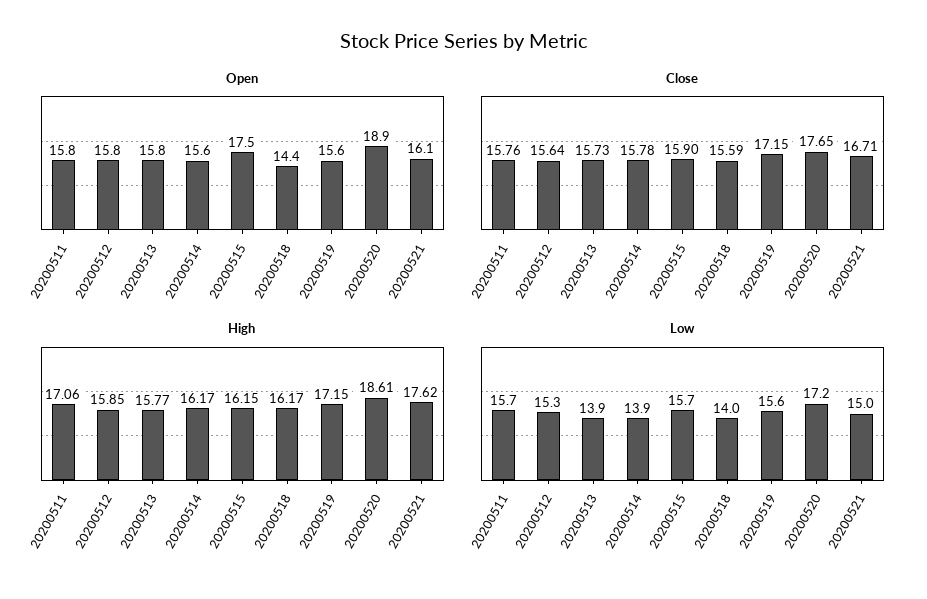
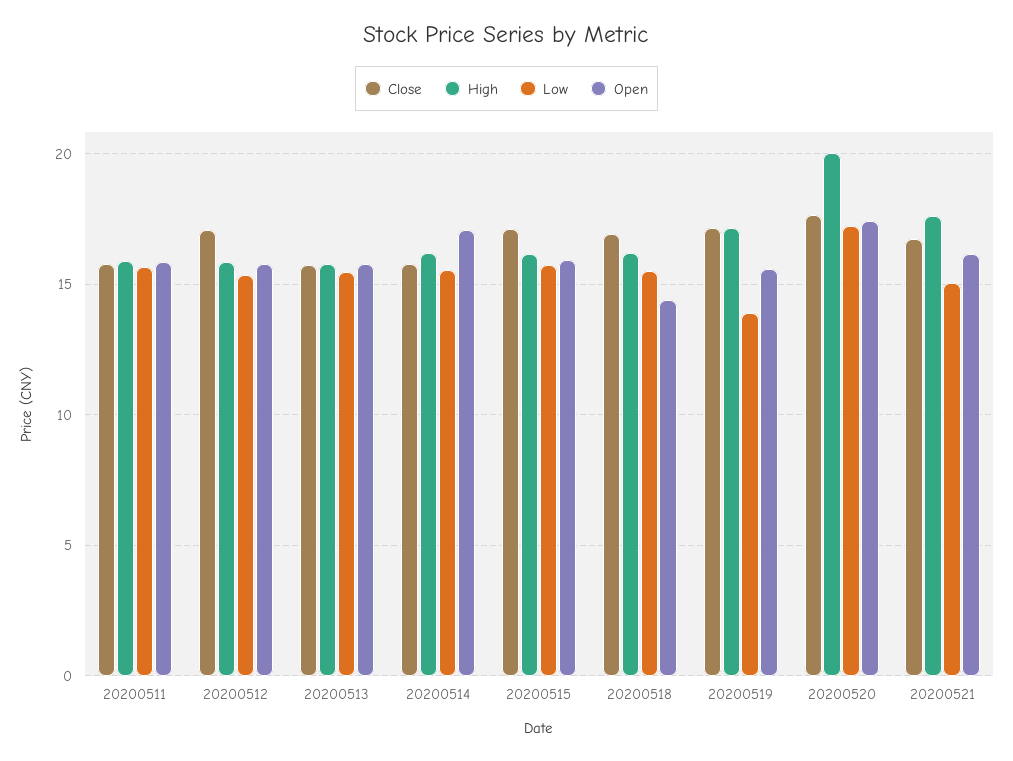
  {
    "Open": {
      "20200511": 15.8,
      "20200512": 15.8,
      "20200513": 15.8,
-     "20200514": 15.6,
+     "20200514": 17,
-     "20200515": 17.5,
+     "20200515": 16,
      "20200518": 14.4,
      "20200519": 15.6,
-     "20200520": 18.9,
+     "20200520": 17.5,
      "20200521": 16.1
    },
    "Close": {
      "20200511": 15.76,
-     "20200512": 15.64,
+     "20200512": 17,
      "20200513": 15.73,
      "20200514": 15.78,
-     "20200515": 15.9,
+     "20200515": 17,
-     "20200518": 15.59,
+     "20200518": 17,
      "20200519": 17.15,
      "20200520": 17.65,
      "20200521": 16.71
    },
    "High": {
-     "20200511": 17.06,
+     "20200511": 16,
      "20200512": 15.85,
      "20200513": 15.77,
      "20200514": 16.17,
      "20200515": 16.15,
      "20200518": 16.17,
      "20200519": 17.15,
-     "20200520": 18.61,
+     "20200520": 20,
      "20200521": 17.62
    },
    "Low": {
      "20200511": 15.7,
      "20200512": 15.3,
-     "20200513": 13.9,
+     "20200513": 15.5,
-     "20200514": 13.9,
+     "20200514": 15.5,
      "20200515": 15.7,
-     "20200518": 14,
+     "20200518": 15.5,
-     "20200519": 15.6,
+     "20200519": 14,
      "20200520": 17.2,
      "20200521": 15
    }
  }

